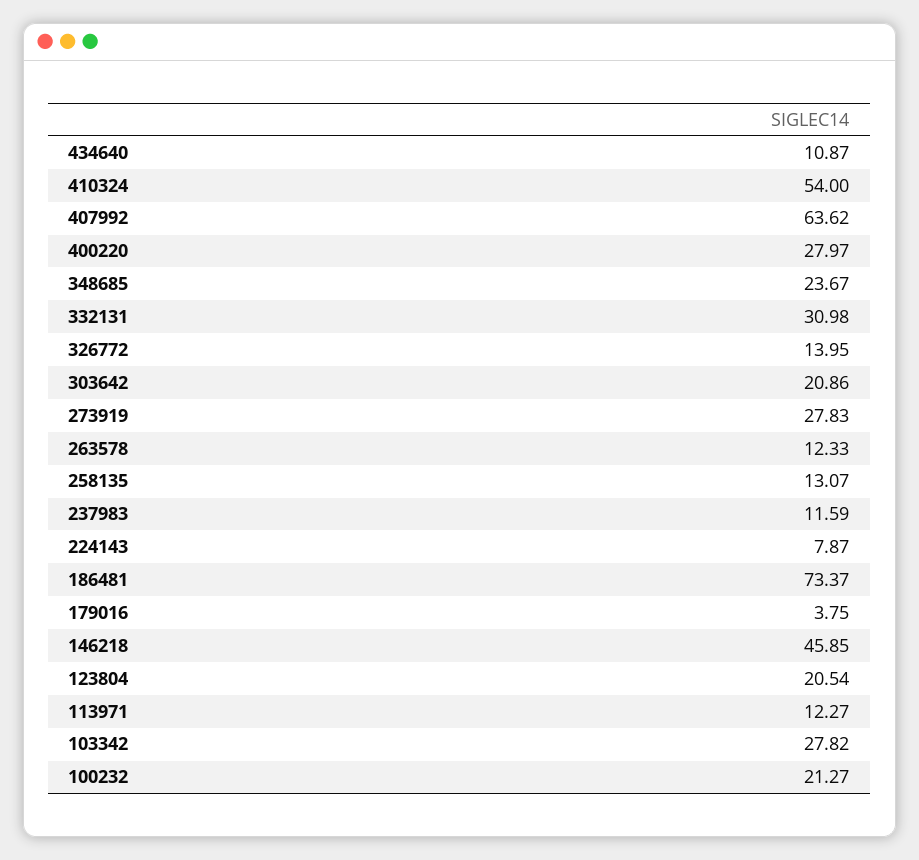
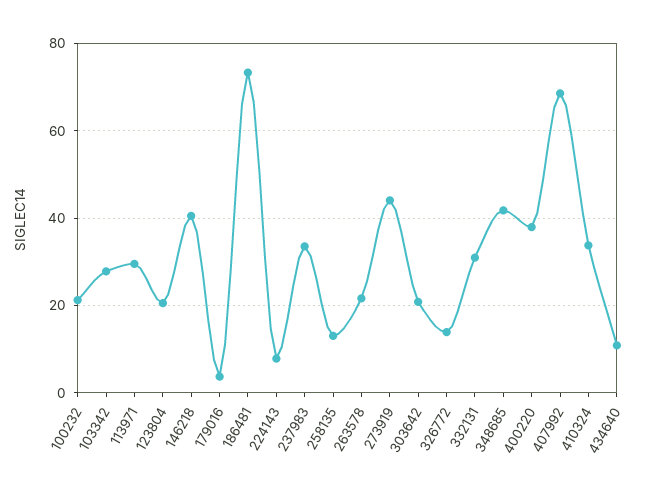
  {
    "434640": 10.87,
-   "410324": 54,
+   "410324": 34,
-   "407992": 63.62,
+   "407992": 68,
-   "400220": 27.97,
+   "400220": 38,
-   "348685": 23.67,
+   "348685": 42,
    "332131": 30.98,
    "326772": 13.95,
    "303642": 20.86,
-   "273919": 27.83,
+   "273919": 44,
-   "263578": 12.33,
+   "263578": 22,
    "258135": 13.07,
-   "237983": 11.59,
+   "237983": 34,
    "224143": 7.87,
    "186481": 73.37,
    "179016": 3.75,
-   "146218": 45.85,
+   "146218": 40,
    "123804": 20.54,
-   "113971": 12.27,
+   "113971": 30,
    "103342": 27.82,
    "100232": 21.27
  }

